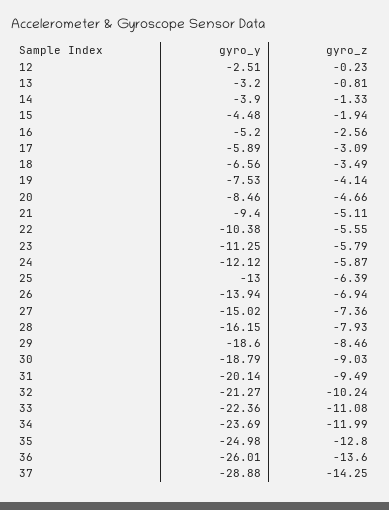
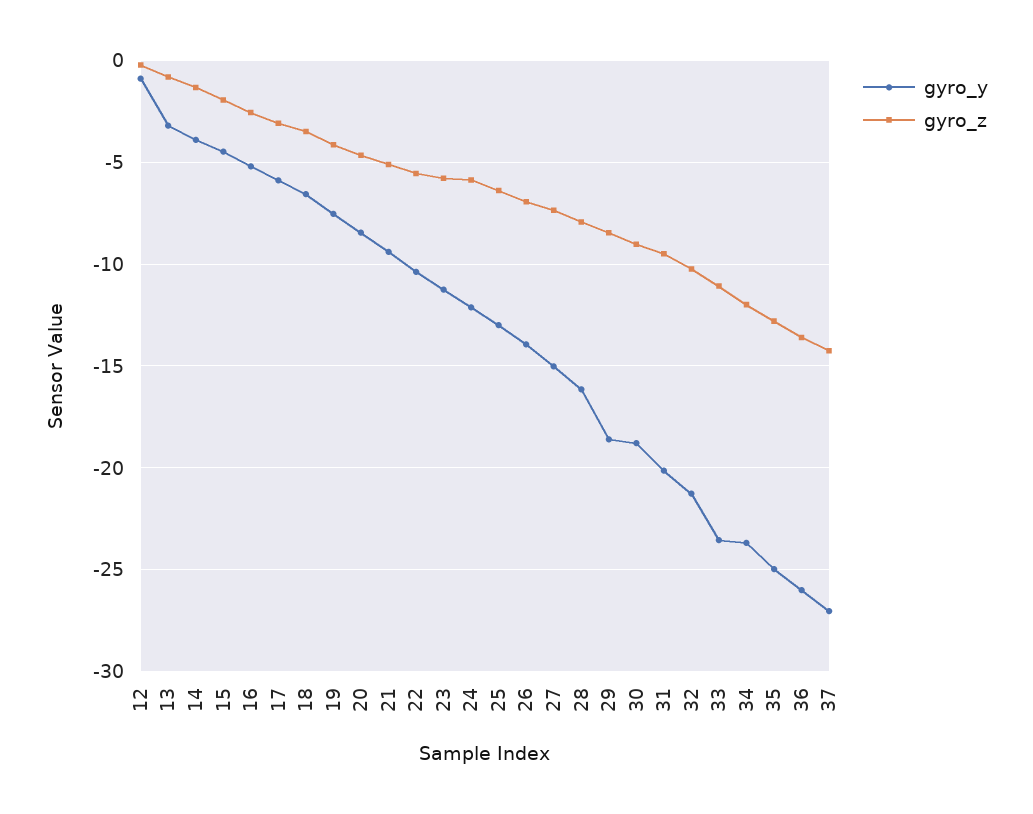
  {
    "gyro_y": {
-     "12": -2.51,
+     "12": -1,
      "13": -3.2,
      "14": -3.9,
      "15": -4.48,
      "16": -5.2,
      "17": -5.89,
      "18": -6.56,
      "19": -7.53,
      "20": -8.46,
      "21": -9.4,
      "22": -10.38,
      "23": -11.25,
      "24": -12.12,
      "25": -13,
      "26": -13.94,
      "27": -15.02,
      "28": -16.15,
      "29": -18.6,
      "30": -18.79,
      "31": -20.14,
      "32": -21.27,
-     "33": -22.36,
+     "33": -23.5,
      "34": -23.69,
      "35": -24.98,
      "36": -26.01,
-     "37": -28.88
+     "37": -27
    },
    "gyro_z": {
      "12": -0.23,
      "13": -0.81,
      "14": -1.33,
      "15": -1.94,
      "16": -2.56,
      "17": -3.09,
      "18": -3.49,
      "19": -4.14,
      "20": -4.66,
      "21": -5.11,
      "22": -5.55,
      "23": -5.79,
      "24": -5.87,
      "25": -6.39,
      "26": -6.94,
      "27": -7.36,
      "28": -7.93,
      "29": -8.46,
      "30": -9.03,
      "31": -9.49,
      "32": -10.24,
      "33": -11.08,
      "34": -11.99,
      "35": -12.8,
      "36": -13.6,
      "37": -14.25
    }
  }

